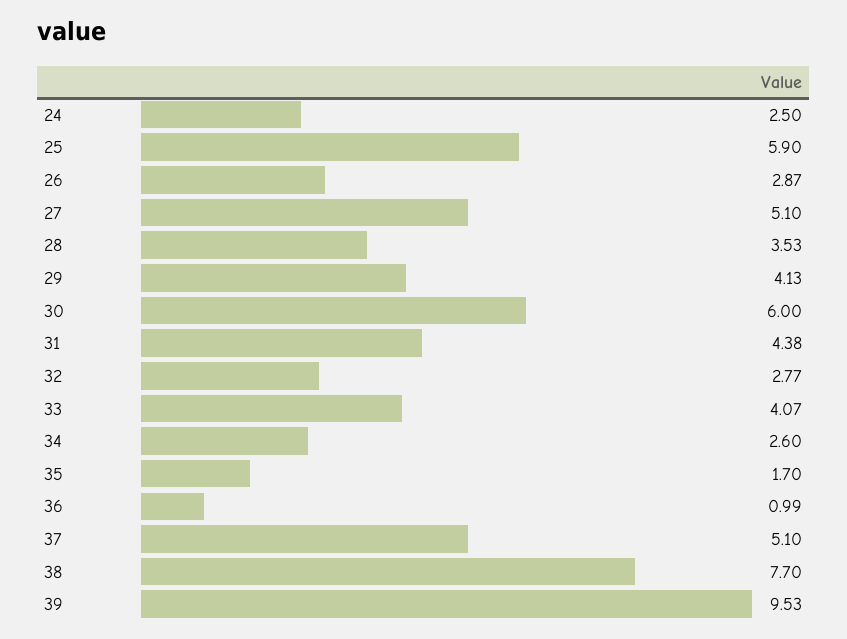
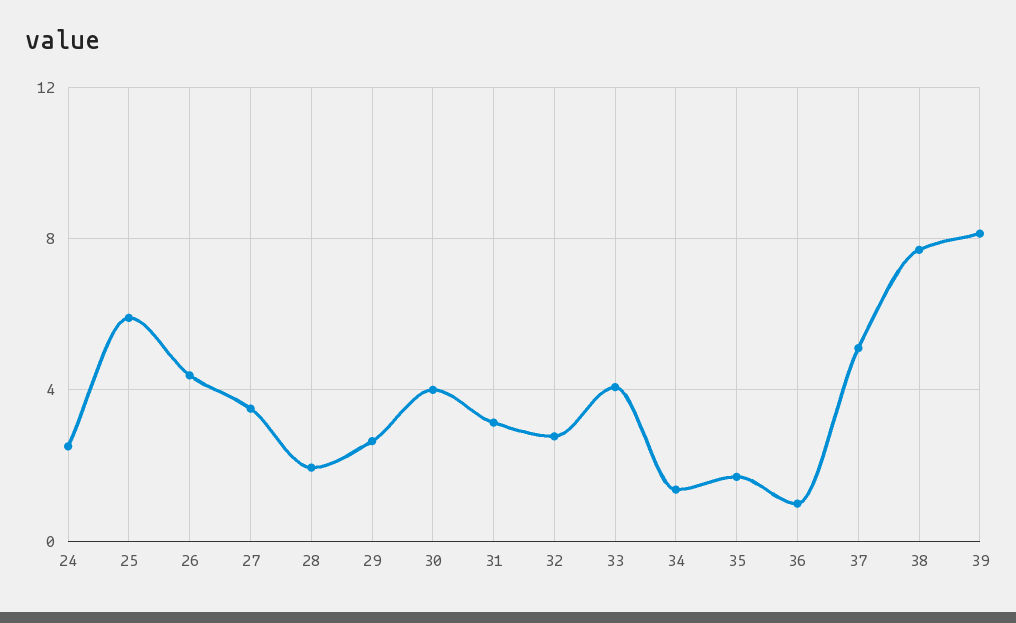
  {
    "24": 2.5,
    "25": 5.9,
-   "26": 2.87,
+   "26": 4.5,
-   "27": 5.1,
+   "27": 3.5,
-   "28": 3.53,
+   "28": 2,
-   "29": 4.13,
+   "29": 2.5,
-   "30": 6,
+   "30": 4,
-   "31": 4.38,
+   "31": 3,
    "32": 2.77,
    "33": 4.07,
-   "34": 2.6,
+   "34": 1.5,
    "35": 1.7,
    "36": 0.99,
    "37": 5.1,
    "38": 7.7,
-   "39": 9.53
+   "39": 8
  }

